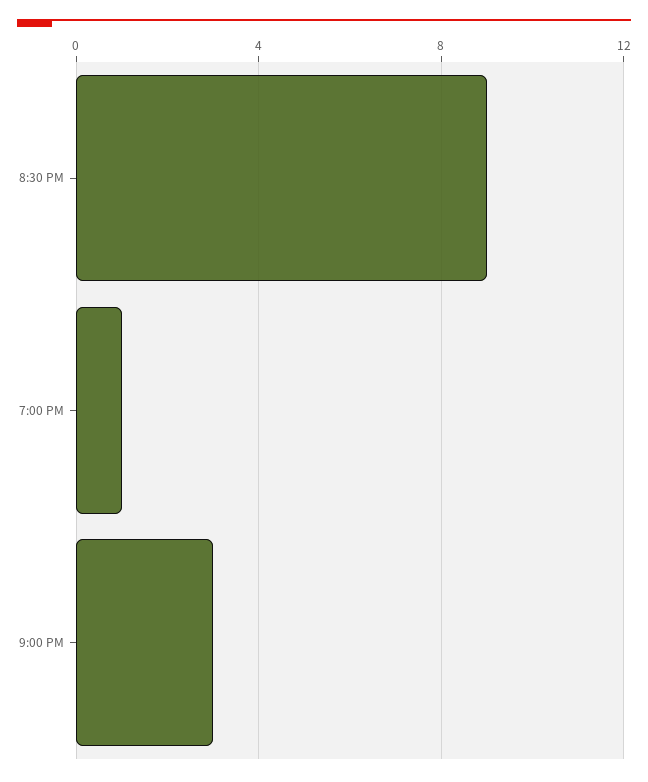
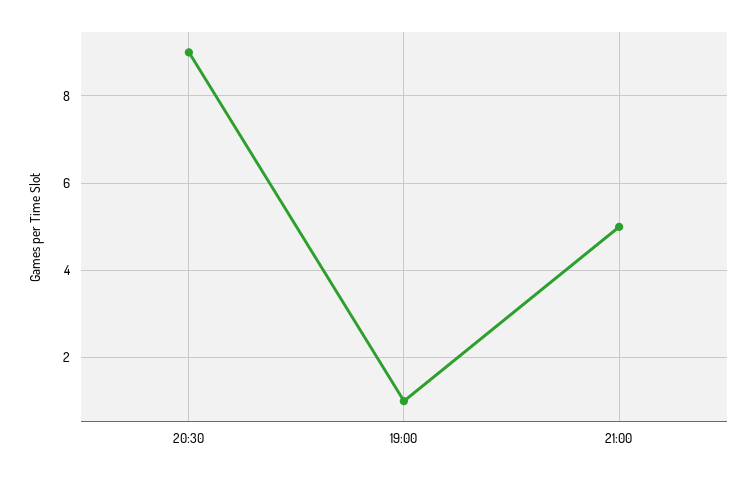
  {
    "8:30 PM": 9,
    "7:00 PM": 1,
-   "9:00 PM": 3
+   "9:00 PM": 5
  }

